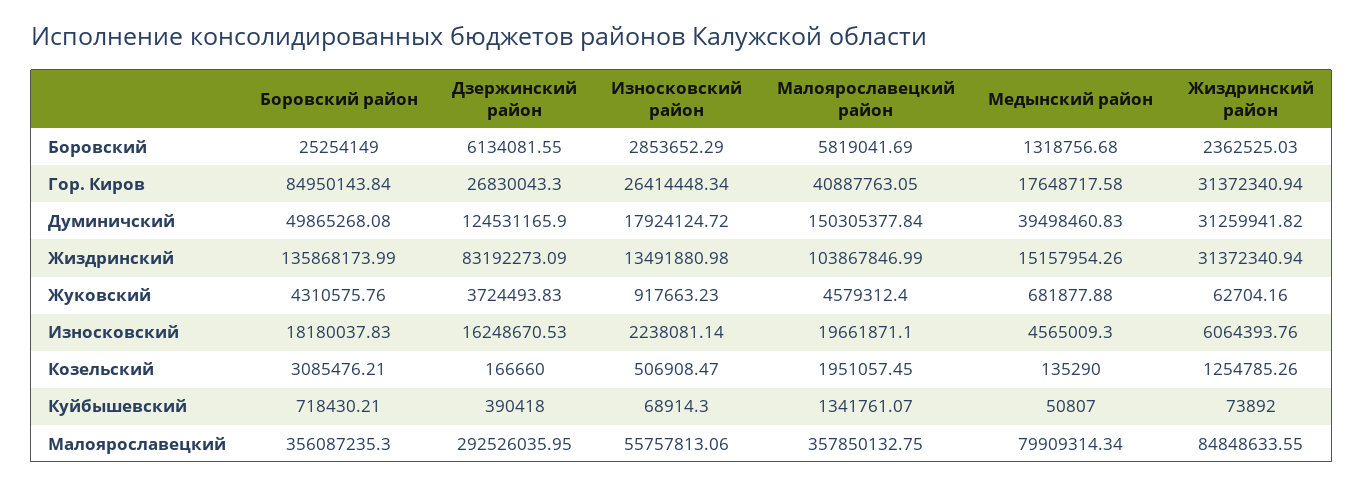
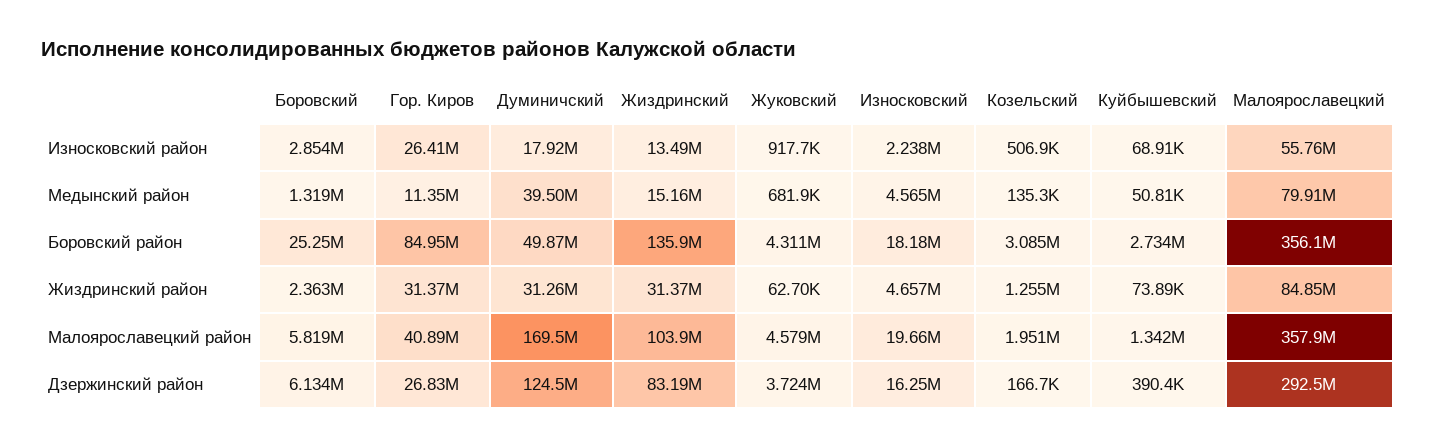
  {
    "Боровский район": {
      "Боровский": 25254149,
      "Гор. Киров": 84950143.84,
      "Думиничский": 49865268.08,
      "Жиздринский": 135868173.99,
      "Жуковский": 4310575.76,
      "Износковский": 18180037.83,
      "Козельский": 3085476.21,
-     "Куйбышевский": 718430.21,
+     "Куйбышевский": 2734000,
      "Малоярославецкий": 356087235.3
    },
    "Дзержинский район": {
      "Боровский": 6134081.55,
      "Гор. Киров": 26830043.3,
      "Думиничский": 124531165.9,
      "Жиздринский": 83192273.09,
      "Жуковский": 3724493.83,
      "Износковский": 16248670.53,
      "Козельский": 166660,
      "Куйбышевский": 390418,
      "Малоярославецкий": 292526035.95
    },
    "Износковский район": {
      "Боровский": 2853652.29,
      "Гор. Киров": 26414448.34,
      "Думиничский": 17924124.72,
      "Жиздринский": 13491880.98,
      "Жуковский": 917663.23,
      "Износковский": 2238081.14,
      "Козельский": 506908.47,
      "Куйбышевский": 68914.3,
      "Малоярославецкий": 55757813.06
    },
    "Малоярославецкий район": {
      "Боровский": 5819041.69,
      "Гор. Киров": 40887763.05,
-     "Думиничский": 150305377.84,
+     "Думиничский": 169500000,
      "Жиздринский": 103867846.99,
      "Жуковский": 4579312.4,
      "Износковский": 19661871.1,
      "Козельский": 1951057.45,
      "Куйбышевский": 1341761.07,
      "Малоярославецкий": 357850132.75
    },
    "Медынский район": {
      "Боровский": 1318756.68,
-     "Гор. Киров": 17648717.58,
+     "Гор. Киров": 11350000,
      "Думиничский": 39498460.83,
      "Жиздринский": 15157954.26,
      "Жуковский": 681877.88,
      "Износковский": 4565009.3,
      "Козельский": 135290,
      "Куйбышевский": 50807,
      "Малоярославецкий": 79909314.34
    },
    "Жиздринский район": {
      "Боровский": 2362525.03,
      "Гор. Киров": 31372340.94,
      "Думиничский": 31259941.82,
      "Жиздринский": 31372340.94,
      "Жуковский": 62704.16,
-     "Износковский": 6064393.76,
+     "Износковский": 4657000,
      "Козельский": 1254785.26,
      "Куйбышевский": 73892,
      "Малоярославецкий": 84848633.55
    }
  }

